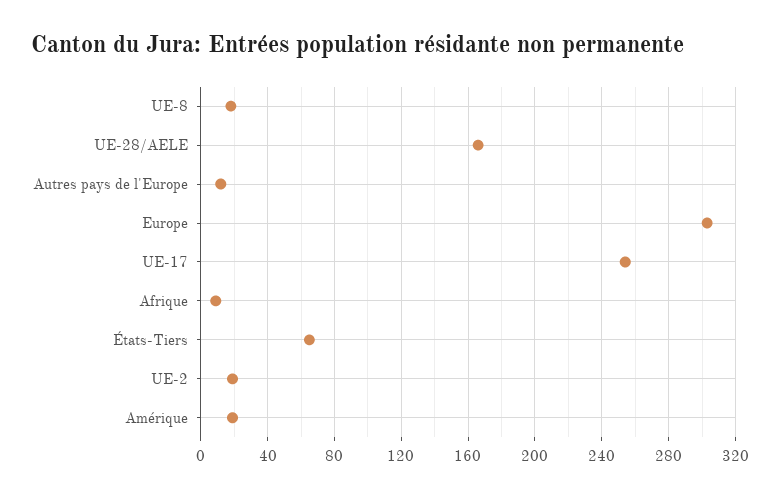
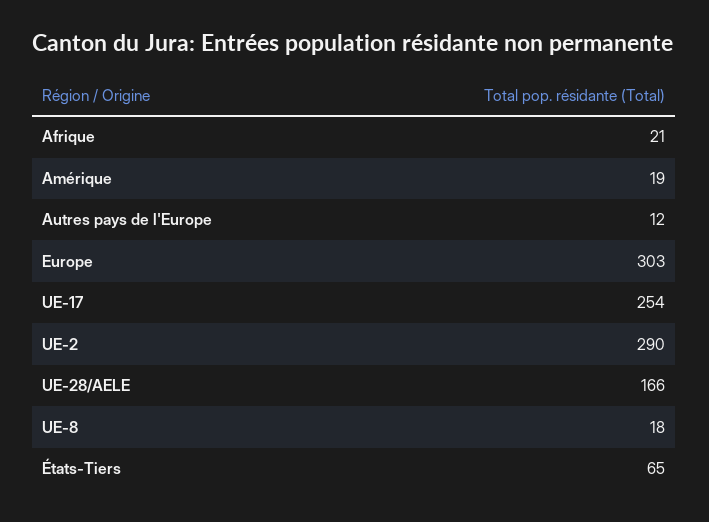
  {
    "UE-8": 18,
    "UE-28/AELE": 166,
    "Autres pays de l'Europe": 12,
    "Europe": 303,
    "UE-17": 254,
-   "Afrique": 10,
+   "Afrique": 21,
    "États-Tiers": 65,
-   "UE-2": 20,
+   "UE-2": 290,
    "Amérique": 19
  }

